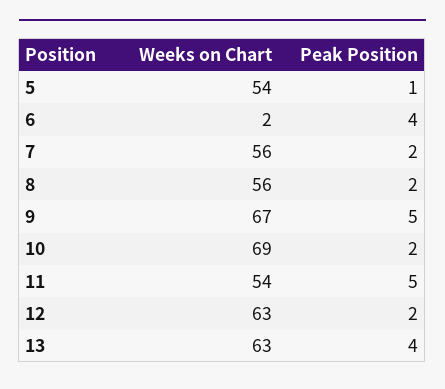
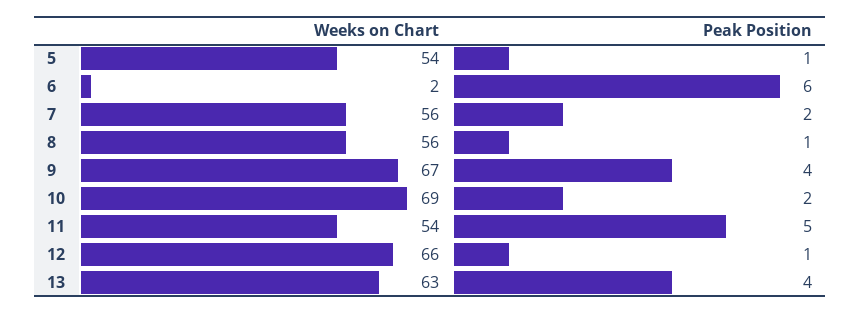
  {
    "Weeks on Chart": {
      "5": 54,
      "6": 2,
      "7": 56,
      "8": 56,
      "9": 67,
      "10": 69,
      "11": 54,
-     "12": 63,
+     "12": 66,
      "13": 63
    },
    "Peak Position": {
      "5": 1,
-     "6": 4,
+     "6": 6,
      "7": 2,
-     "8": 2,
+     "8": 1,
-     "9": 5,
+     "9": 4,
      "10": 2,
      "11": 5,
-     "12": 2,
+     "12": 1,
      "13": 4
    }
  }

